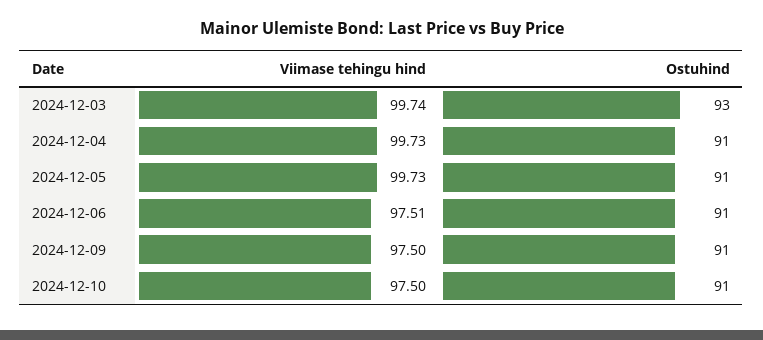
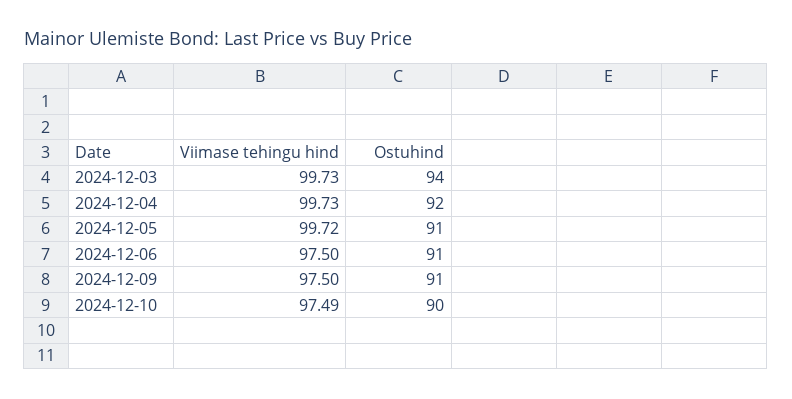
  {
    "Viimase tehingu hind": {
-     "2024-12-03": 99.74,
+     "2024-12-03": 99.73,
      "2024-12-04": 99.73,
-     "2024-12-05": 99.73,
+     "2024-12-05": 99.72,
-     "2024-12-06": 97.51,
+     "2024-12-06": 97.5,
      "2024-12-09": 97.5,
-     "2024-12-10": 97.5
+     "2024-12-10": 97.49
    },
    "Ostuhind": {
-     "2024-12-03": 93,
+     "2024-12-03": 94,
-     "2024-12-04": 91,
+     "2024-12-04": 92,
      "2024-12-05": 91,
      "2024-12-06": 91,
      "2024-12-09": 91,
-     "2024-12-10": 91
+     "2024-12-10": 90
    }
  }

